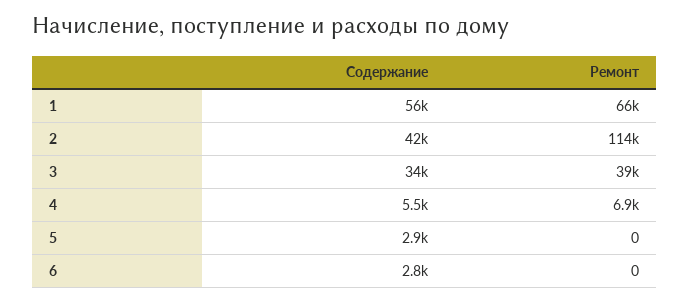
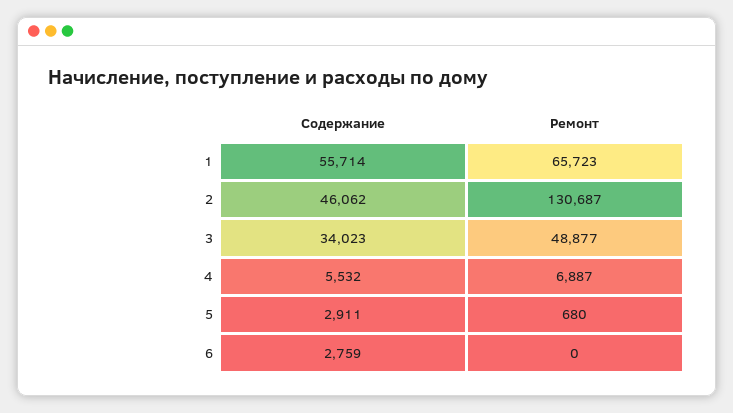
  {
    "Содержание": {
      "1": 55714,
-     "2": 42000,
+     "2": 46062,
      "3": 34023,
      "4": 5532,
      "5": 2911,
      "6": 2759
    },
    "Ремонт": {
      "1": 65723,
-     "2": 114000,
+     "2": 130687,
-     "3": 39000,
+     "3": 48877,
      "4": 6887,
-     "5": 0,
+     "5": 680,
      "6": 0
    }
  }

